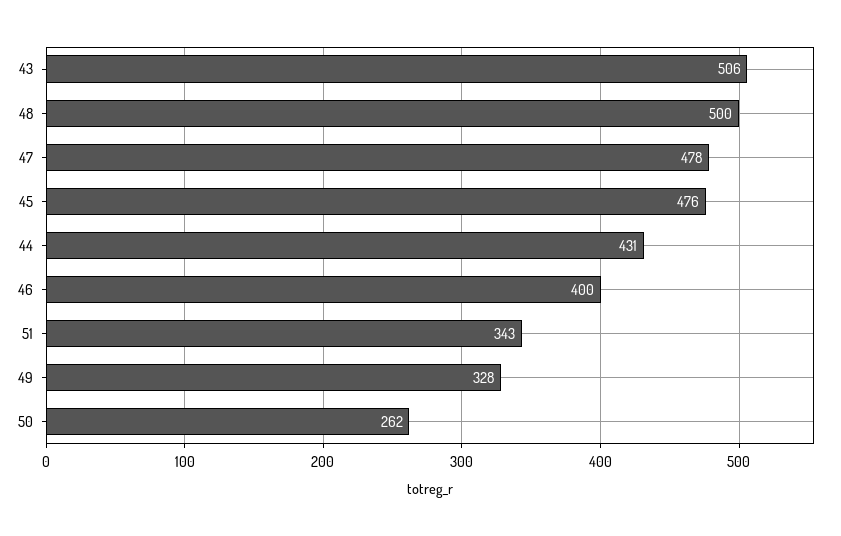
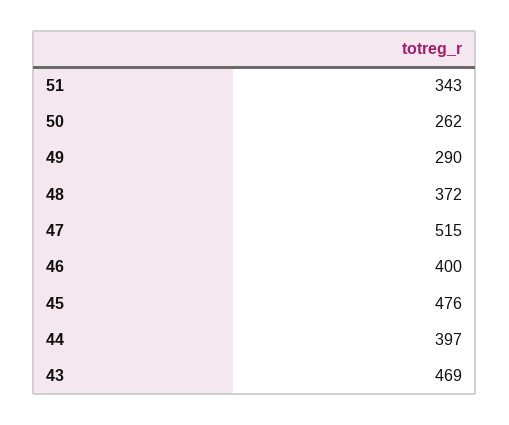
  {
-   "43": 506,
+   "43": 469,
-   "48": 500,
+   "48": 372,
-   "47": 478,
+   "47": 515,
    "45": 476,
-   "44": 431,
+   "44": 397,
    "46": 400,
    "51": 343,
-   "49": 328,
+   "49": 290,
    "50": 262
  }

